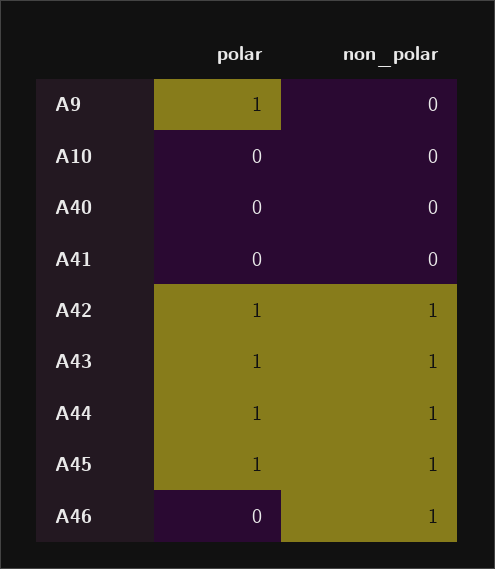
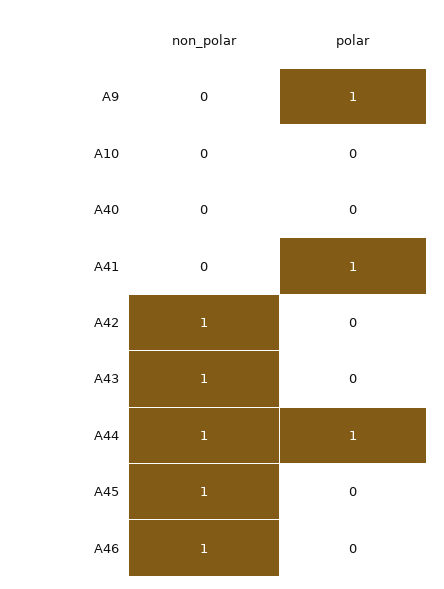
  {
    "polar": {
      "A9": 1,
      "A10": 0,
      "A40": 0,
-     "A41": 0,
+     "A41": 1,
-     "A42": 1,
+     "A42": 0,
-     "A43": 1,
+     "A43": 0,
      "A44": 1,
-     "A45": 1,
+     "A45": 0,
      "A46": 0
    },
    "non_polar": {
      "A9": 0,
      "A10": 0,
      "A40": 0,
      "A41": 0,
      "A42": 1,
      "A43": 1,
      "A44": 1,
      "A45": 1,
      "A46": 1
    }
  }

